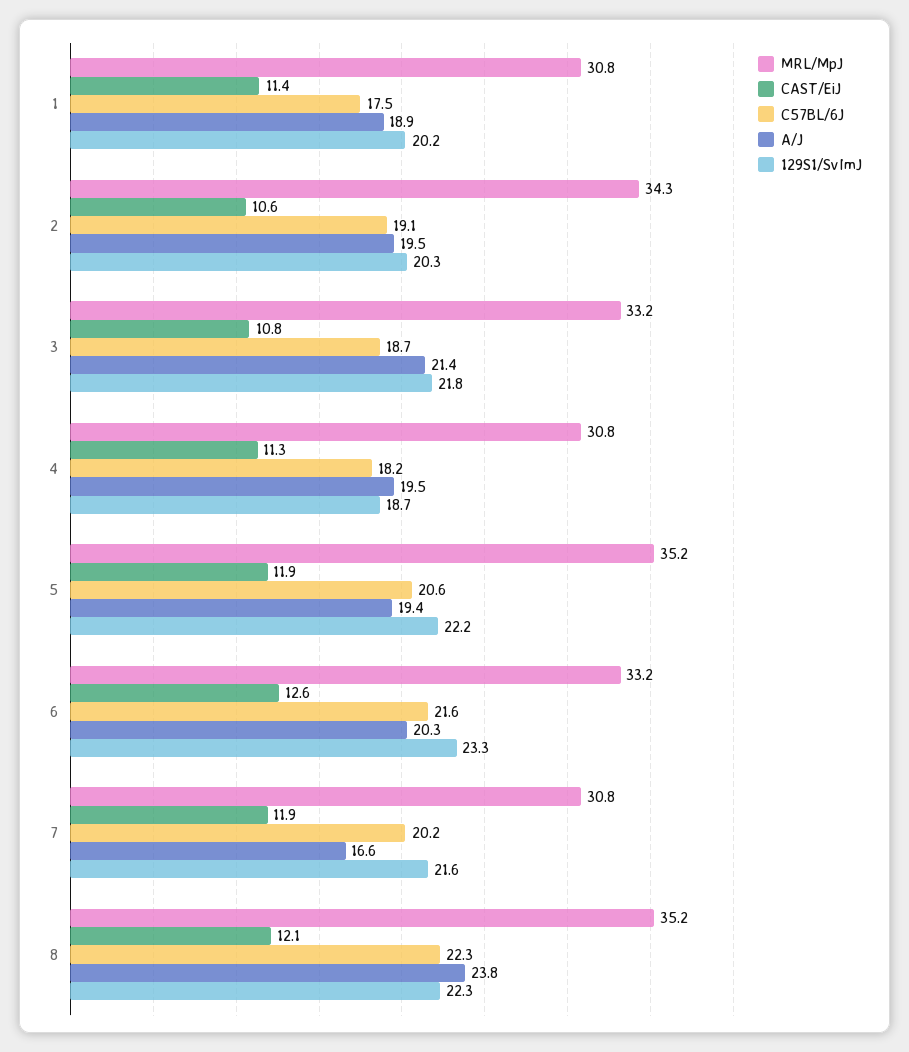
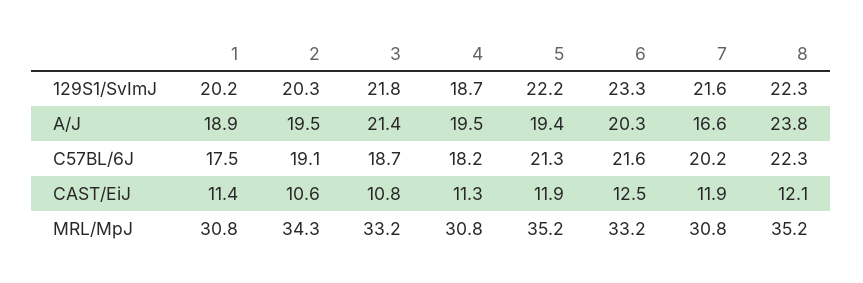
  {
    "MRL/MpJ": {
      "1": 30.8,
      "2": 34.3,
      "3": 33.2,
      "4": 30.8,
      "5": 35.2,
      "6": 33.2,
      "7": 30.8,
      "8": 35.2
    },
    "CAST/EiJ": {
      "1": 11.4,
      "2": 10.6,
      "3": 10.8,
      "4": 11.3,
      "5": 11.9,
-     "6": 12.6,
+     "6": 12.5,
      "7": 11.9,
      "8": 12.1
    },
    "C57BL/6J": {
      "1": 17.5,
      "2": 19.1,
      "3": 18.7,
      "4": 18.2,
-     "5": 20.6,
+     "5": 21.3,
      "6": 21.6,
      "7": 20.2,
      "8": 22.3
    },
    "A/J": {
      "1": 18.9,
      "2": 19.5,
      "3": 21.4,
      "4": 19.5,
      "5": 19.4,
      "6": 20.3,
      "7": 16.6,
      "8": 23.8
    },
    "129S1/SvImJ": {
      "1": 20.2,
      "2": 20.3,
      "3": 21.8,
      "4": 18.7,
      "5": 22.2,
      "6": 23.3,
      "7": 21.6,
      "8": 22.3
    }
  }

